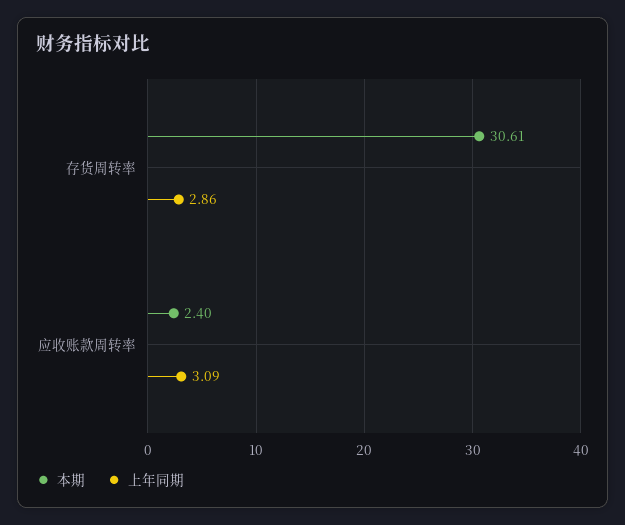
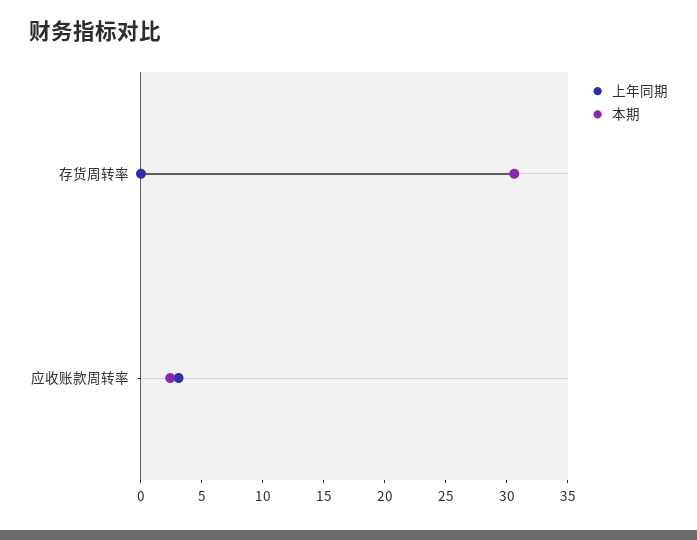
  {
    "本期": {
      "存货周转率": 30.61,
      "应收账款周转率": 2.4
    },
    "上年同期": {
-     "存货周转率": 2.86,
+     "存货周转率": 0,
      "应收账款周转率": 3.09
    }
  }

